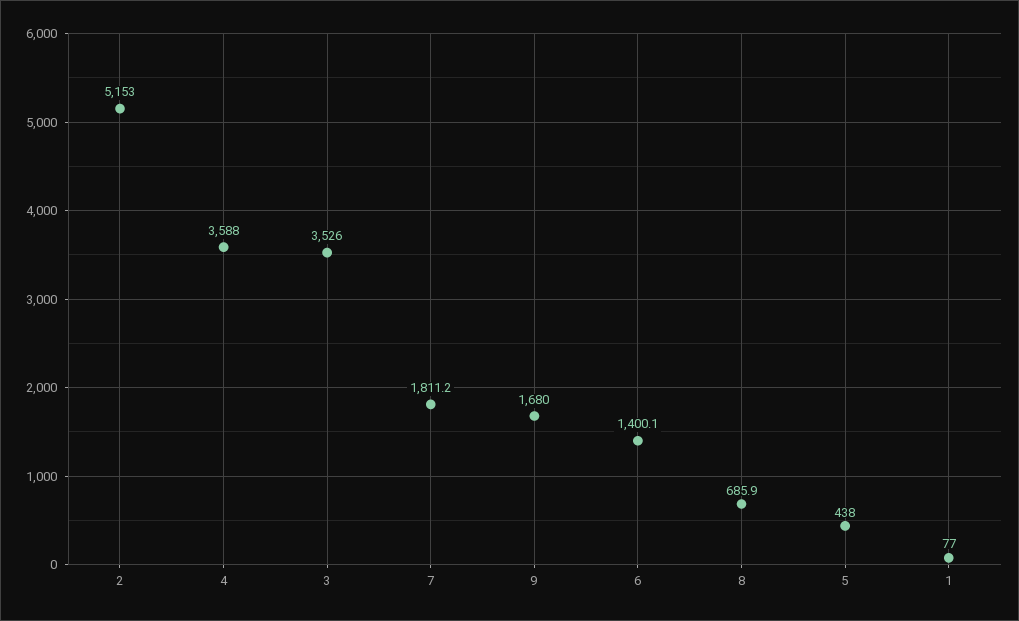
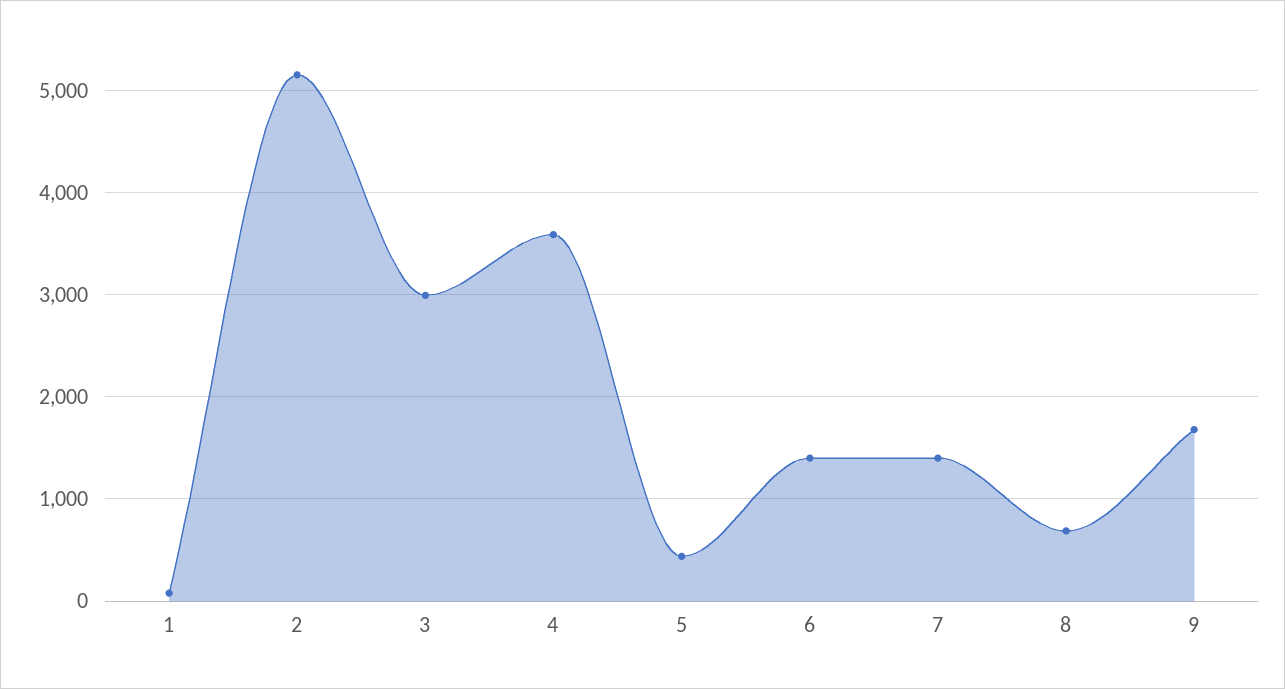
  {
    "2": 5153,
    "4": 3588,
-   "3": 3526,
+   "3": 3000,
-   "7": 1811.2,
+   "7": 1400,
    "9": 1680,
    "6": 1400.1,
    "8": 685.9,
    "5": 438,
    "1": 77
  }

